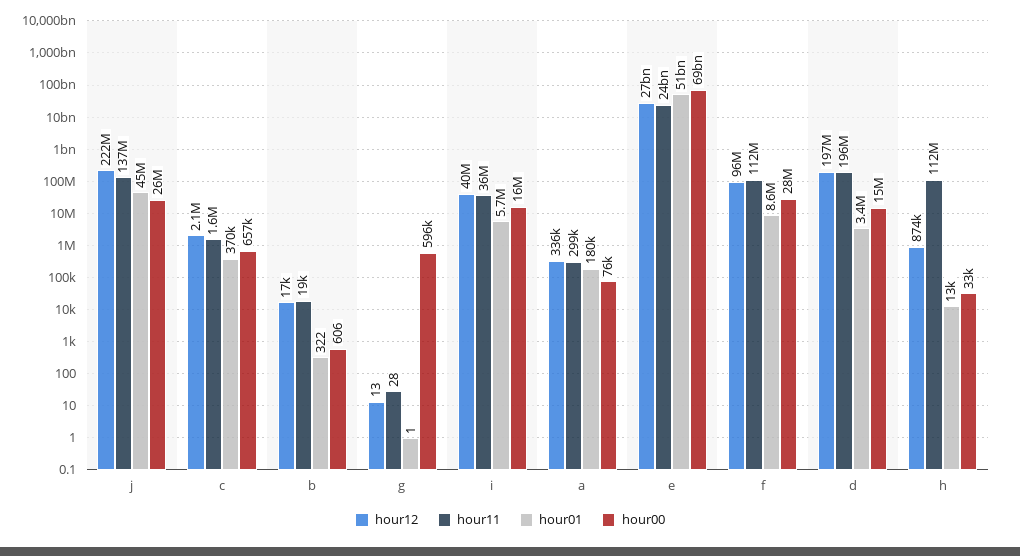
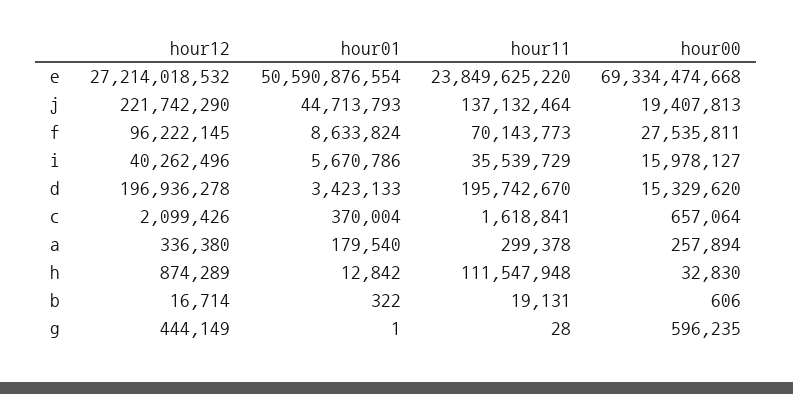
  {
    "hour12": {
      "j": 221742290,
      "c": 2099426,
      "b": 16714,
-     "g": 13,
+     "g": 444149,
      "i": 40262496,
      "a": 336380,
      "e": 27214018532,
      "f": 96222145,
      "d": 196936278,
      "h": 874289
    },
    "hour11": {
      "j": 137132464,
      "c": 1618841,
      "b": 19131,
      "g": 28,
      "i": 35539729,
      "a": 299378,
      "e": 23849625220,
-     "f": 112000000,
+     "f": 70143773,
      "d": 195742670,
      "h": 111547948
    },
    "hour01": {
      "j": 44713793,
      "c": 370004,
      "b": 322,
      "g": 1,
      "i": 5670786,
      "a": 179540,
      "e": 50590876554,
      "f": 8633824,
      "d": 3423133,
      "h": 12842
    },
    "hour00": {
-     "j": 26000000,
+     "j": 19407813,
      "c": 657064,
      "b": 606,
      "g": 596235,
      "i": 15978127,
-     "a": 76000,
+     "a": 257894,
      "e": 69334474668,
      "f": 27535811,
      "d": 15329620,
      "h": 32830
    }
  }

